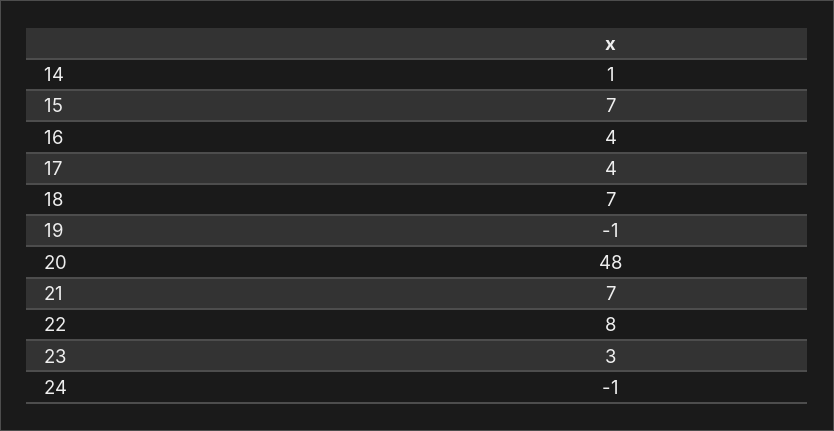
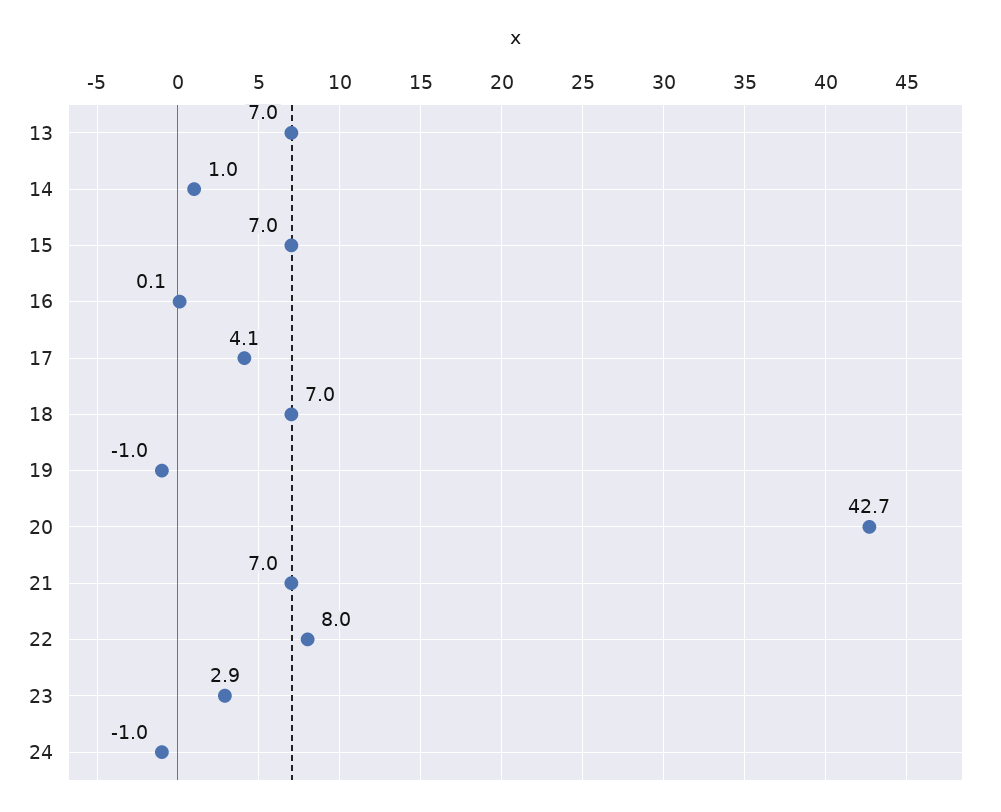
  {
    "14": 1,
    "15": 7,
-   "16": 4,
+   "16": 0.1,
    "17": 4.1,
    "18": 7,
    "19": -1,
-   "20": 48,
+   "20": 42.7,
    "21": 7,
    "22": 8,
    "23": 2.9,
-   "24": -1
+   "24": -1,
+   "13": 7
  }

